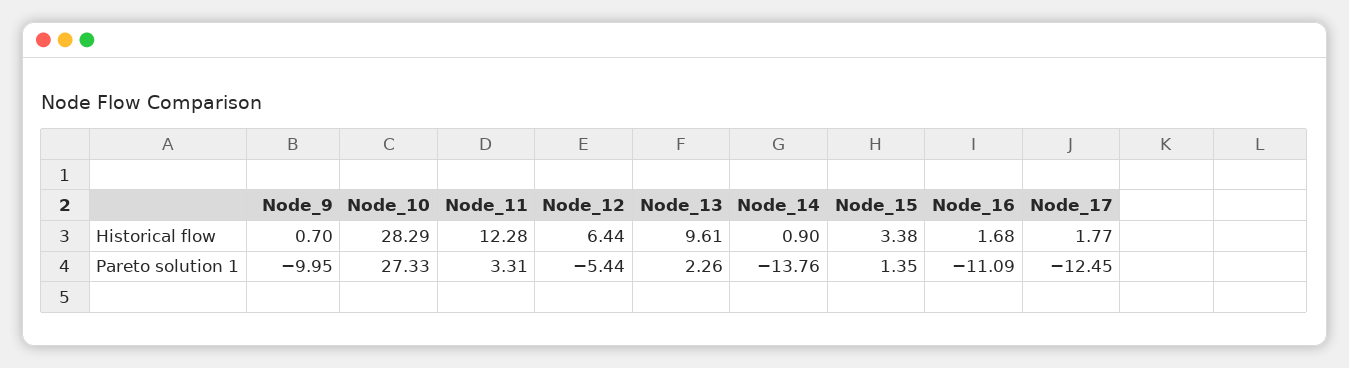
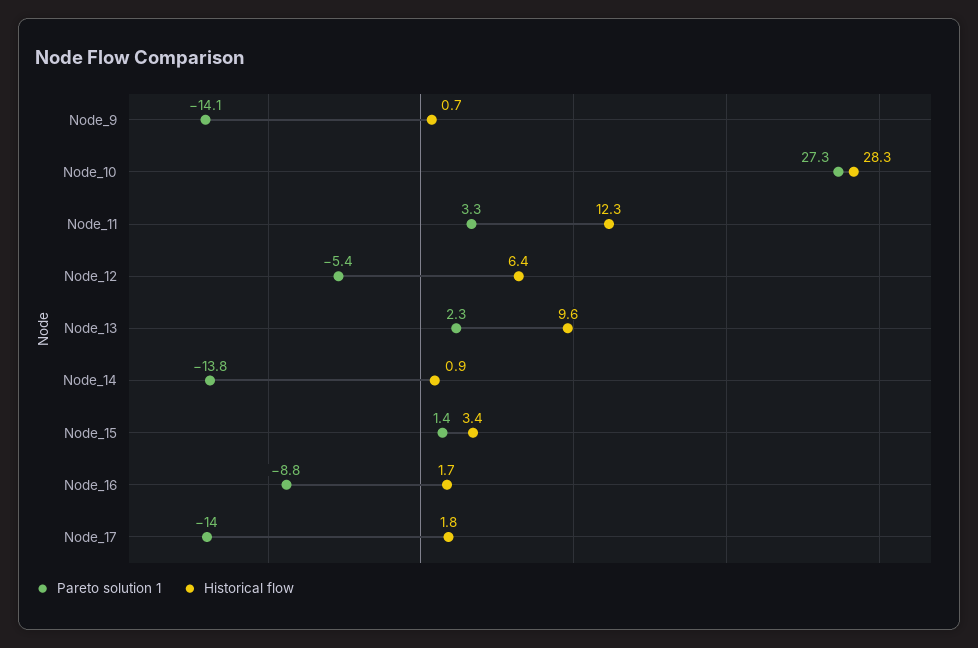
  {
    "Historical flow": {
      "Node_9": 0.7,
      "Node_10": 28.29,
      "Node_11": 12.28,
      "Node_12": 6.44,
      "Node_13": 9.61,
      "Node_14": 0.9,
      "Node_15": 3.38,
      "Node_16": 1.68,
      "Node_17": 1.77
    },
    "Pareto solution 1": {
-     "Node_9": -9.95,
+     "Node_9": -14.1,
      "Node_10": 27.33,
      "Node_11": 3.31,
      "Node_12": -5.44,
      "Node_13": 2.26,
      "Node_14": -13.76,
      "Node_15": 1.35,
-     "Node_16": -11.09,
+     "Node_16": -8.8,
-     "Node_17": -12.45
+     "Node_17": -14
    }
  }

